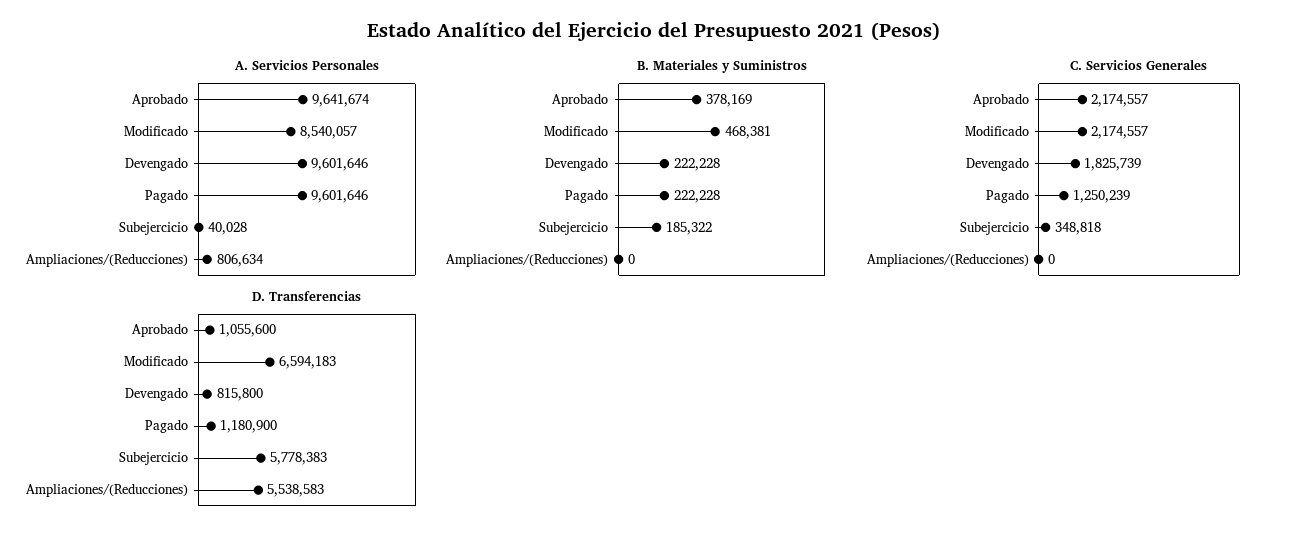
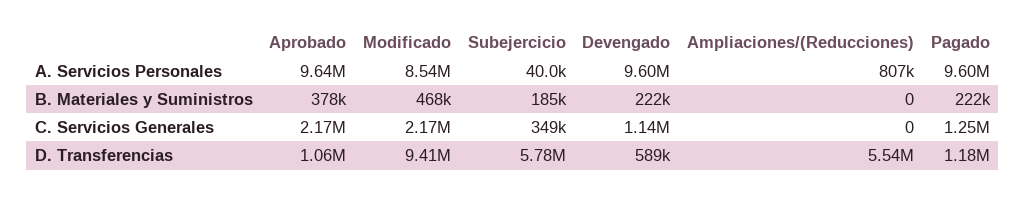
  {
    "A. Servicios Personales": {
      "Aprobado": 9641674,
      "Modificado": 8540057,
      "Devengado": 9601646,
      "Pagado": 9601646,
      "Subejercicio": 40028,
      "Ampliaciones/(Reducciones)": 806634
    },
    "B. Materiales y Suministros": {
      "Aprobado": 378169,
      "Modificado": 468381,
      "Devengado": 222228,
      "Pagado": 222228,
      "Subejercicio": 185322,
      "Ampliaciones/(Reducciones)": 0
    },
    "C. Servicios Generales": {
      "Aprobado": 2174557,
      "Modificado": 2174557,
-     "Devengado": 1825739,
+     "Devengado": 1140000,
      "Pagado": 1250239,
      "Subejercicio": 348818,
      "Ampliaciones/(Reducciones)": 0
    },
    "D. Transferencias": {
      "Aprobado": 1055600,
-     "Modificado": 6594183,
+     "Modificado": 9410000,
-     "Devengado": 815800,
+     "Devengado": 589000,
      "Pagado": 1180900,
      "Subejercicio": 5778383,
      "Ampliaciones/(Reducciones)": 5538583
    }
  }

